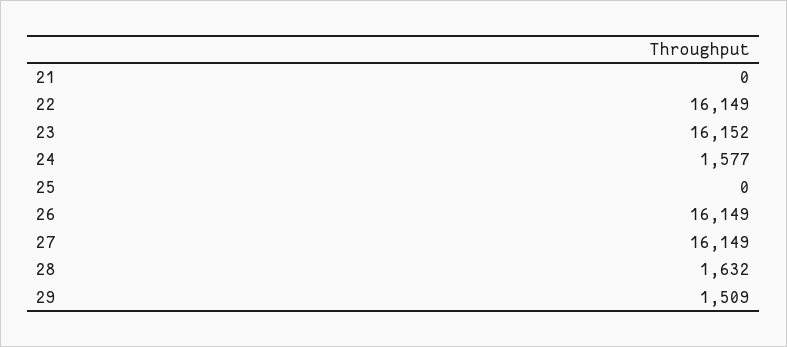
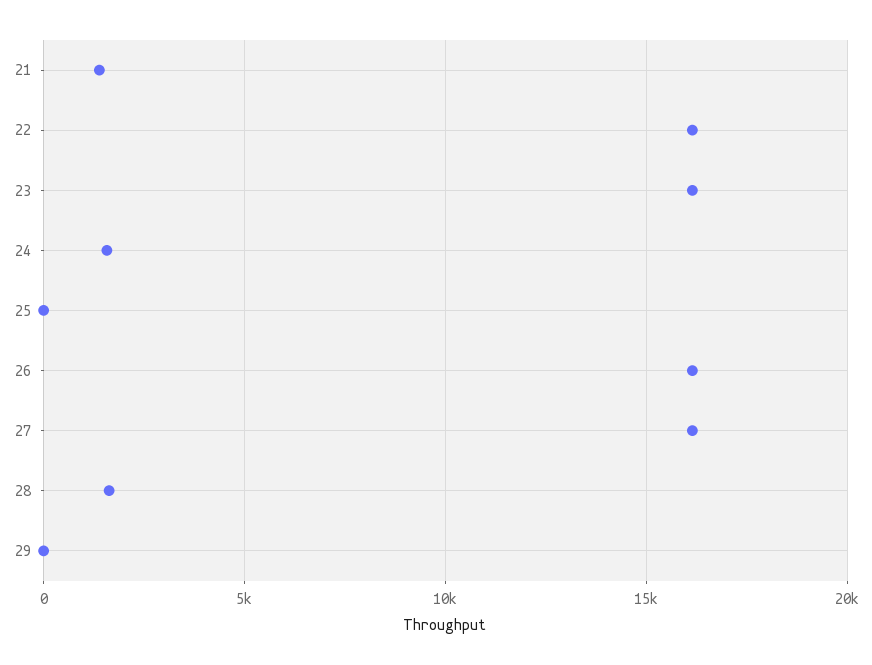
  {
-   "21": 0,
+   "21": 1500,
    "22": 16149,
    "23": 16152,
    "24": 1577,
    "25": 0,
    "26": 16149,
    "27": 16149,
    "28": 1632,
-   "29": 1509
+   "29": 0
  }

